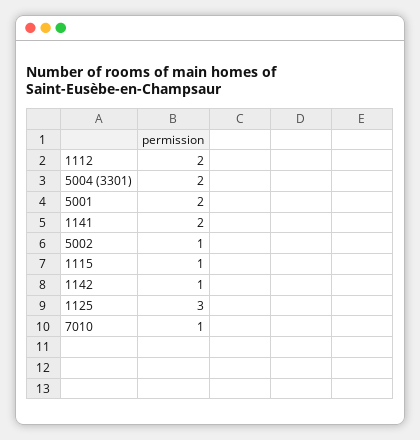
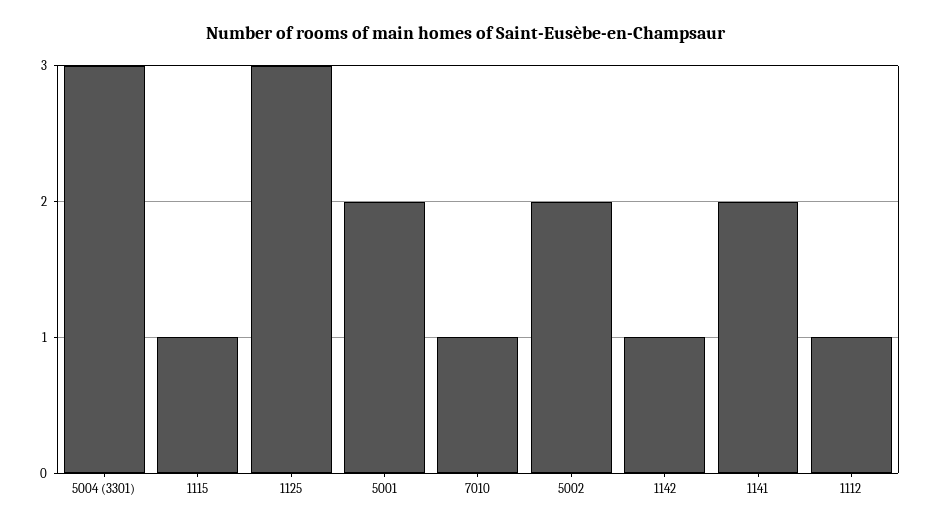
  {
-   "1112": 2,
+   "1112": 1,
-   "5004 (3301)": 2,
+   "5004 (3301)": 3,
    "5001": 2,
    "1141": 2,
-   "5002": 1,
+   "5002": 2,
    "1115": 1,
    "1142": 1,
    "1125": 3,
    "7010": 1
  }

